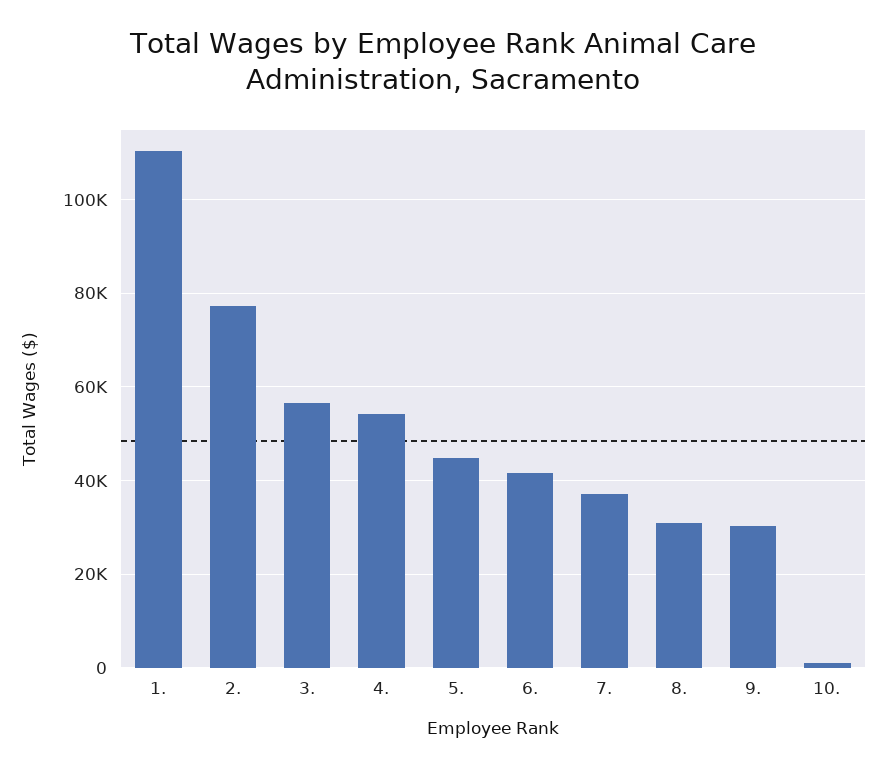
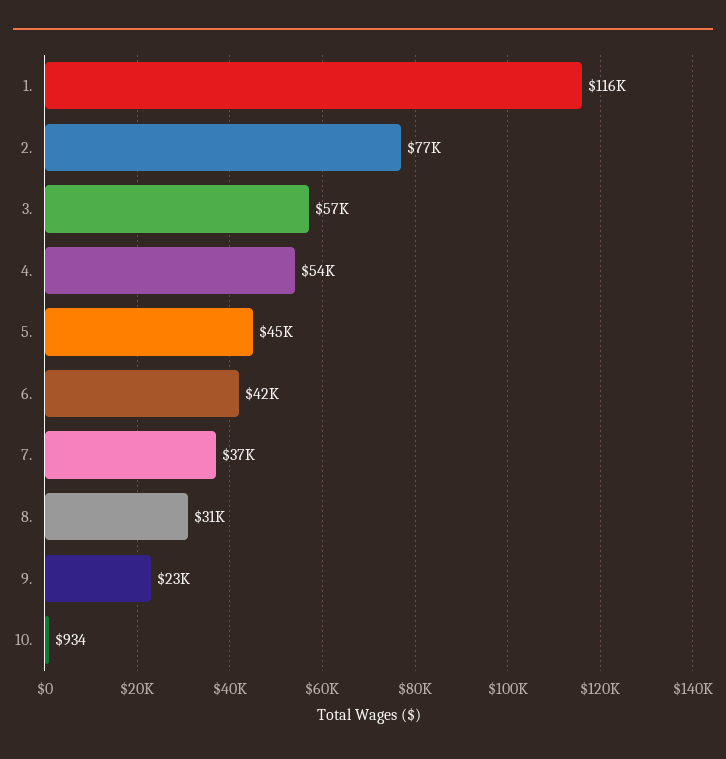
  {
-   "1.": 110000,
+   "1.": 116000,
    "2.": 77000,
    "3.": 57000,
    "4.": 54000,
    "5.": 45000,
    "6.": 42000,
    "7.": 37000,
    "8.": 31000,
-   "9.": 30000,
+   "9.": 23000,
    "10.": 934
  }

